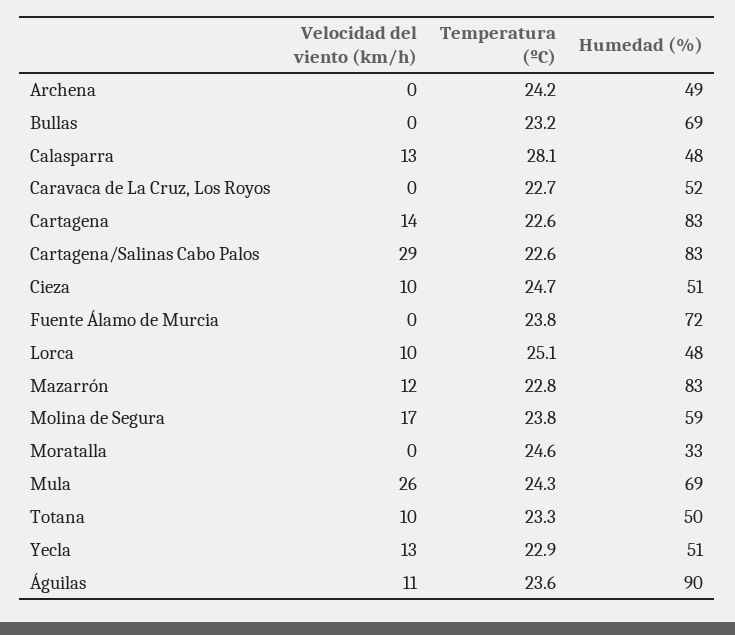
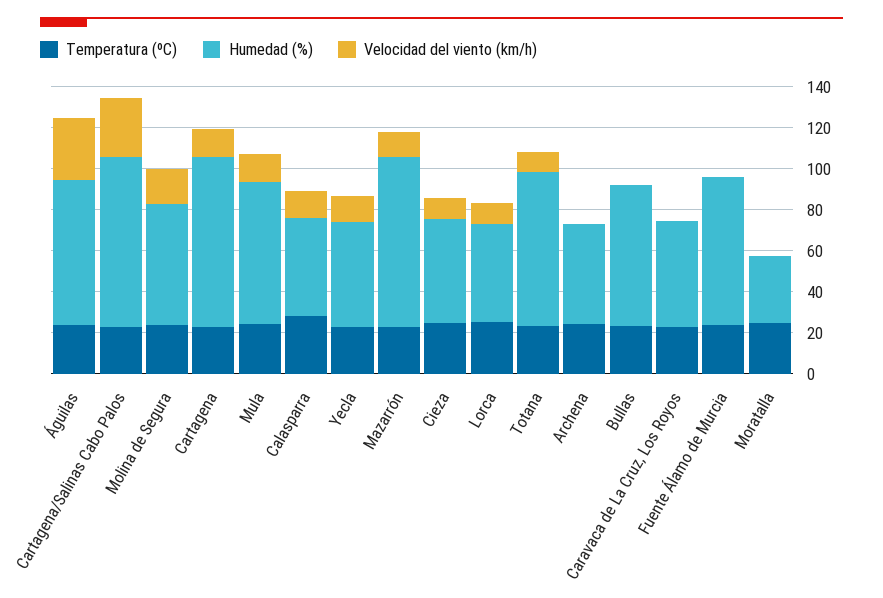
  {
    "Velocidad del viento (km/h)": {
      "Archena": 0,
      "Bullas": 0,
      "Calasparra": 13,
      "Caravaca de La Cruz, Los Royos": 0,
      "Cartagena": 14,
      "Cartagena/Salinas Cabo Palos": 29,
      "Cieza": 10,
      "Fuente Álamo de Murcia": 0,
      "Lorca": 10,
      "Mazarrón": 12,
      "Molina de Segura": 17,
      "Moratalla": 0,
-     "Mula": 26,
+     "Mula": 15,
      "Totana": 10,
      "Yecla": 13,
-     "Águilas": 11
+     "Águilas": 30
    },
    "Temperatura (ºC)": {
      "Archena": 24.2,
      "Bullas": 23.2,
      "Calasparra": 28.1,
      "Caravaca de La Cruz, Los Royos": 22.7,
      "Cartagena": 22.6,
      "Cartagena/Salinas Cabo Palos": 22.6,
      "Cieza": 24.7,
      "Fuente Álamo de Murcia": 23.8,
      "Lorca": 25.1,
      "Mazarrón": 22.8,
      "Molina de Segura": 23.8,
      "Moratalla": 24.6,
      "Mula": 24.3,
      "Totana": 23.3,
      "Yecla": 22.9,
      "Águilas": 23.6
    },
    "Humedad (%)": {
      "Archena": 49,
      "Bullas": 69,
      "Calasparra": 48,
      "Caravaca de La Cruz, Los Royos": 52,
      "Cartagena": 83,
      "Cartagena/Salinas Cabo Palos": 83,
      "Cieza": 51,
      "Fuente Álamo de Murcia": 72,
      "Lorca": 48,
      "Mazarrón": 83,
      "Molina de Segura": 59,
      "Moratalla": 33,
      "Mula": 69,
-     "Totana": 50,
+     "Totana": 75,
      "Yecla": 51,
-     "Águilas": 90
+     "Águilas": 70
    }
  }

